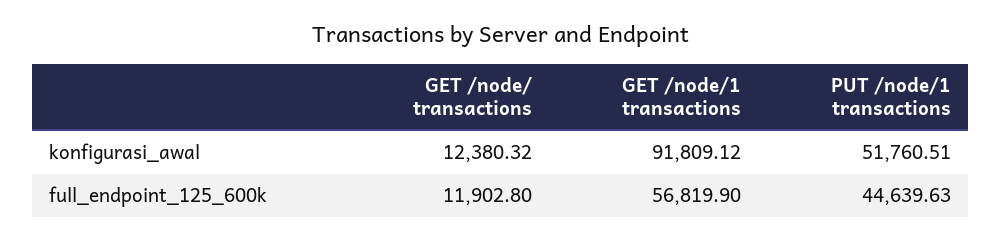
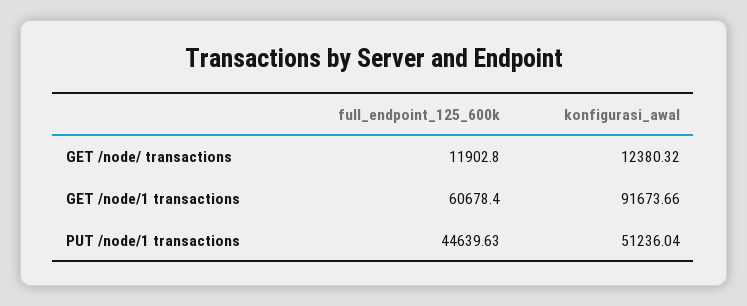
  {
    "GET /node/ transactions": {
      "konfigurasi_awal": 12380.32,
      "full_endpoint_125_600k": 11902.8
    },
    "GET /node/1 transactions": {
-     "konfigurasi_awal": 91809.12,
+     "konfigurasi_awal": 91673.66,
-     "full_endpoint_125_600k": 56819.9
+     "full_endpoint_125_600k": 60678.4
    },
    "PUT /node/1 transactions": {
-     "konfigurasi_awal": 51760.51,
+     "konfigurasi_awal": 51236.04,
      "full_endpoint_125_600k": 44639.63
    }
  }

